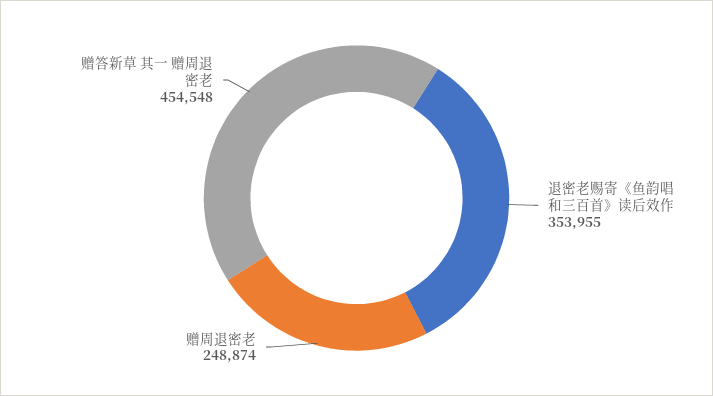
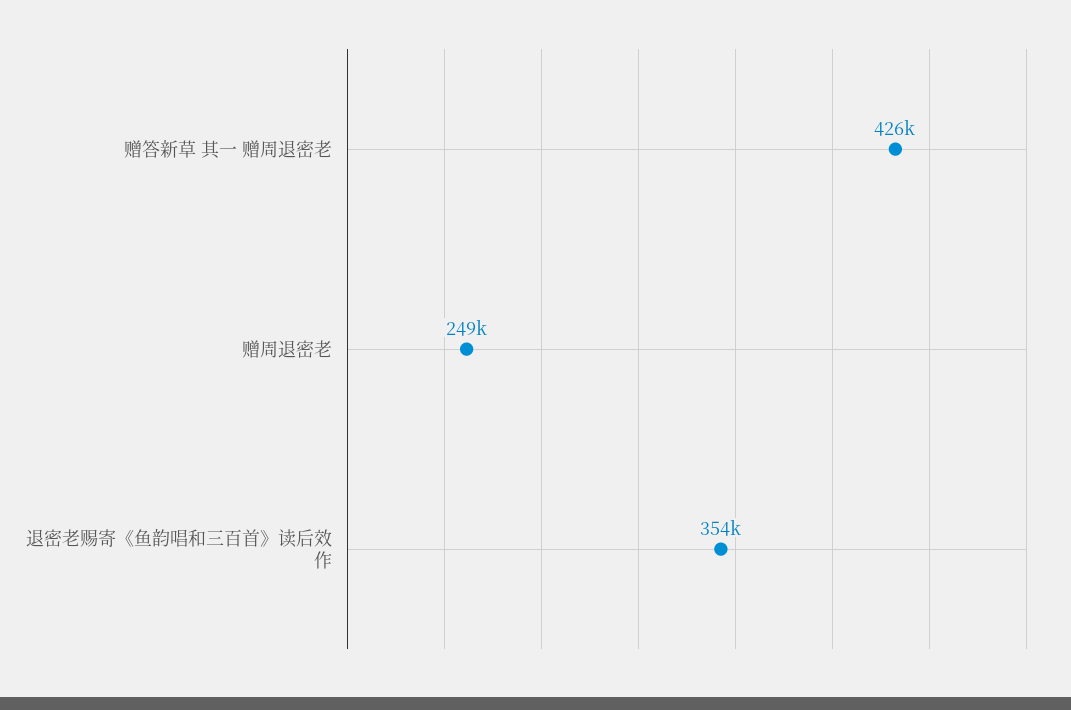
  {
    "退密老赐寄《鱼韵唱和三百首》读后效作": 353955,
    "赠周退密老": 248874,
-   "赠答新草 其一 赠周退密老": 454548
+   "赠答新草 其一 赠周退密老": 426000
  }

